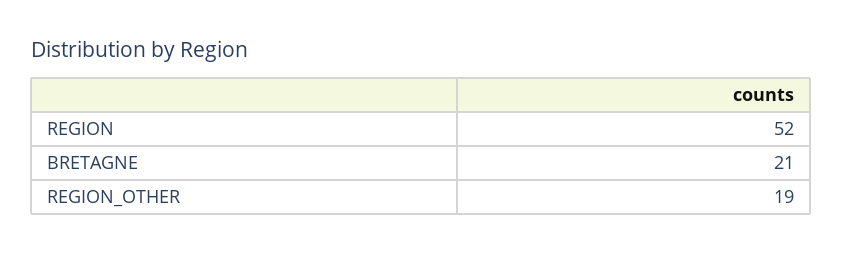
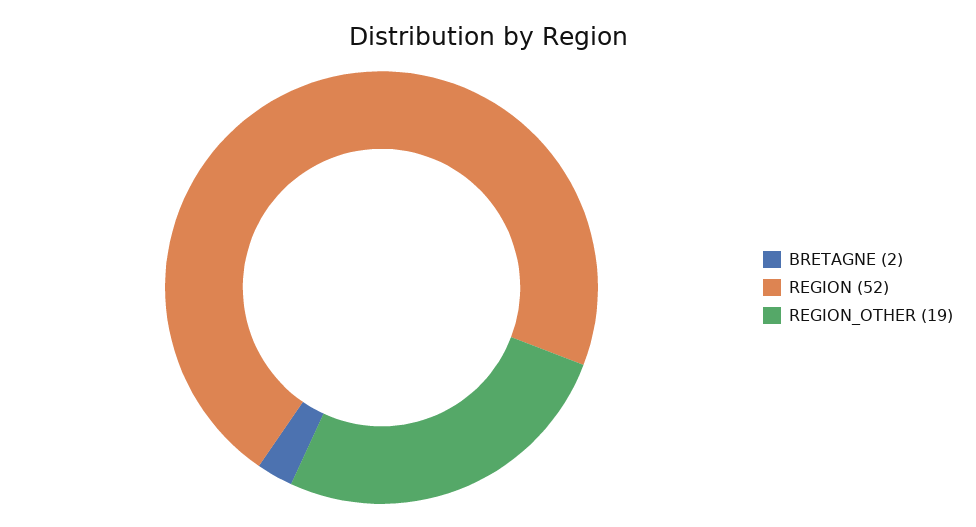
  {
    "REGION": 52,
-   "BRETAGNE": 21,
+   "BRETAGNE": 2,
    "REGION_OTHER": 19
  }

